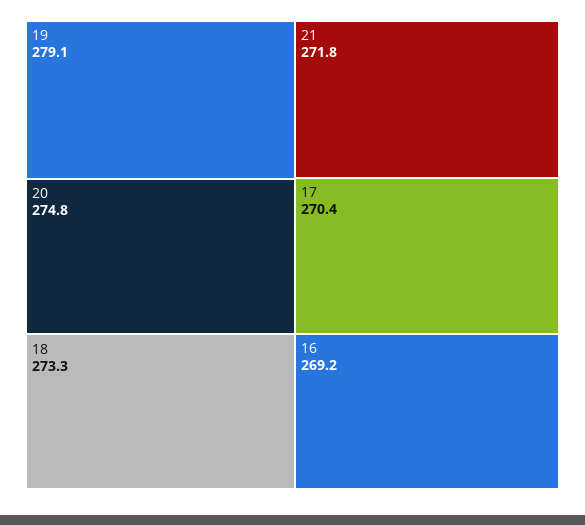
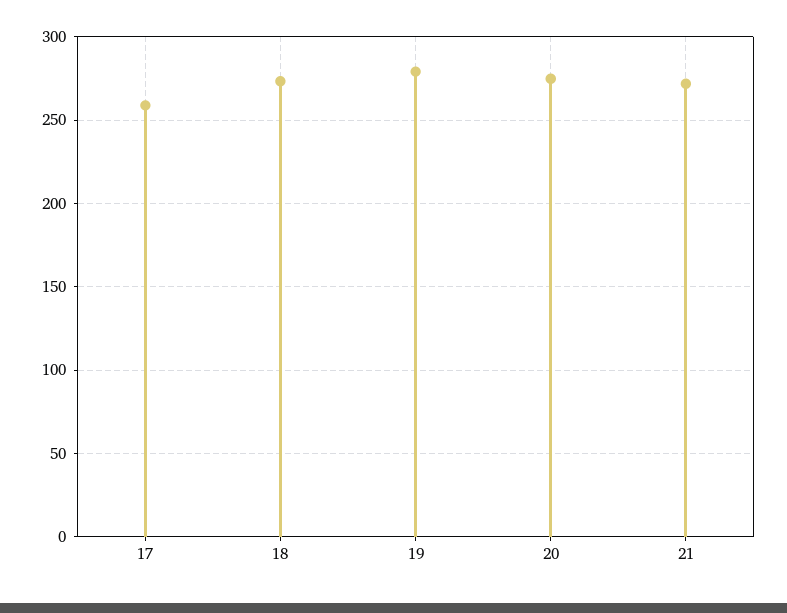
  {
    "19": 279.1,
    "20": 274.8,
    "18": 273.3,
    "21": 271.8,
-   "17": 270.4,
+   "17": 260
-   "16": 269.2
  }

